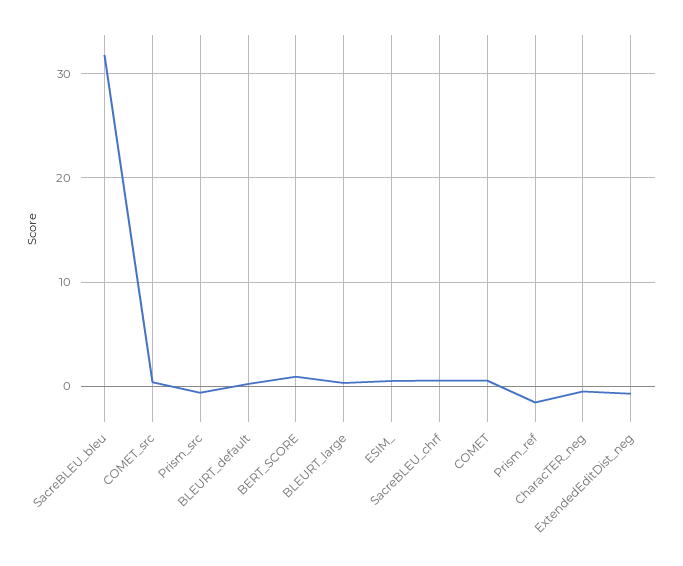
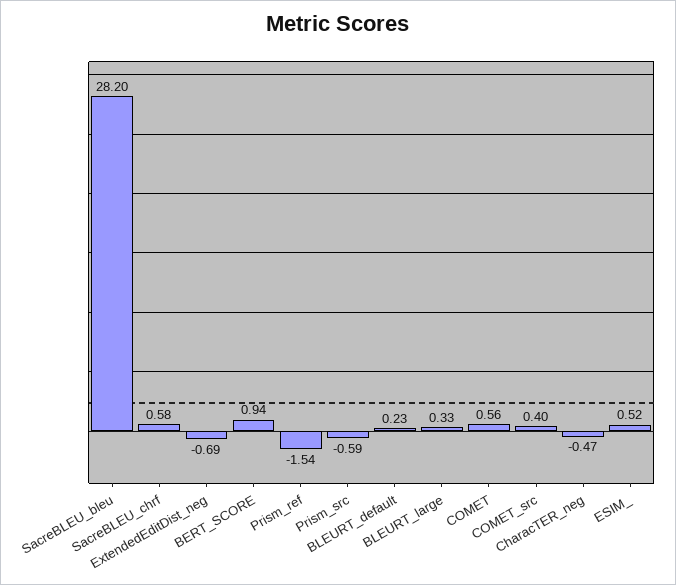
  {
-   "SacreBLEU_bleu": 32,
+   "SacreBLEU_bleu": 28.2,
    "COMET_src": 0.4,
    "Prism_src": -0.59,
    "BLEURT_default": 0.23,
    "BERT_SCORE": 0.94,
    "BLEURT_large": 0.33,
    "ESIM_": 0.52,
    "SacreBLEU_chrf": 0.58,
    "COMET": 0.56,
    "Prism_ref": -1.54,
    "CharacTER_neg": -0.47,
    "ExtendedEditDist_neg": -0.69
  }

